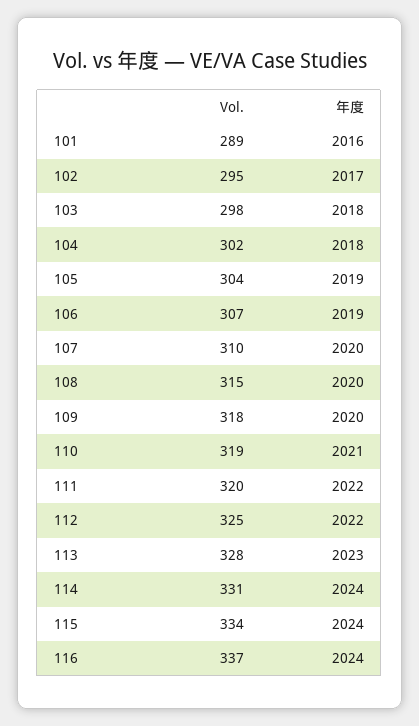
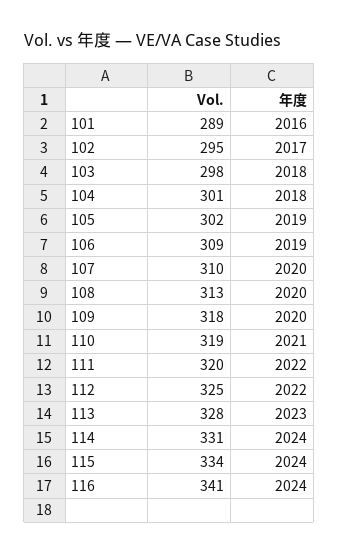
  {
    "Vol.": {
      "101": 289,
      "102": 295,
      "103": 298,
-     "104": 302,
+     "104": 301,
-     "105": 304,
+     "105": 302,
-     "106": 307,
+     "106": 309,
      "107": 310,
-     "108": 315,
+     "108": 313,
      "109": 318,
      "110": 319,
      "111": 320,
      "112": 325,
      "113": 328,
      "114": 331,
      "115": 334,
-     "116": 337
+     "116": 341
    },
    "年度": {
      "101": 2016,
      "102": 2017,
      "103": 2018,
      "104": 2018,
      "105": 2019,
      "106": 2019,
      "107": 2020,
      "108": 2020,
      "109": 2020,
      "110": 2021,
      "111": 2022,
      "112": 2022,
      "113": 2023,
      "114": 2024,
      "115": 2024,
      "116": 2024
    }
  }

